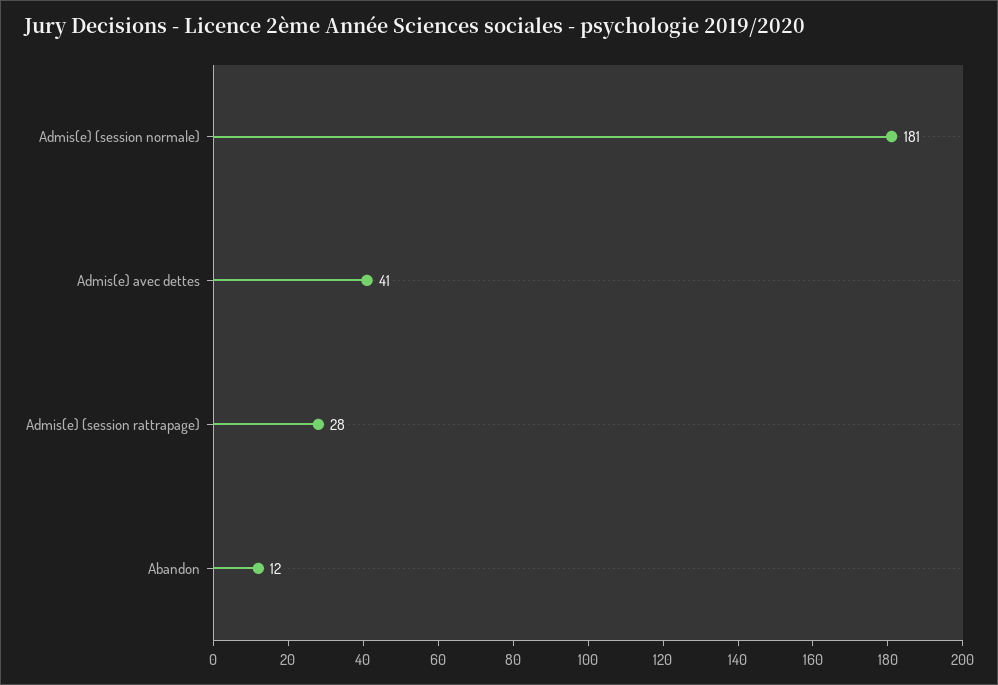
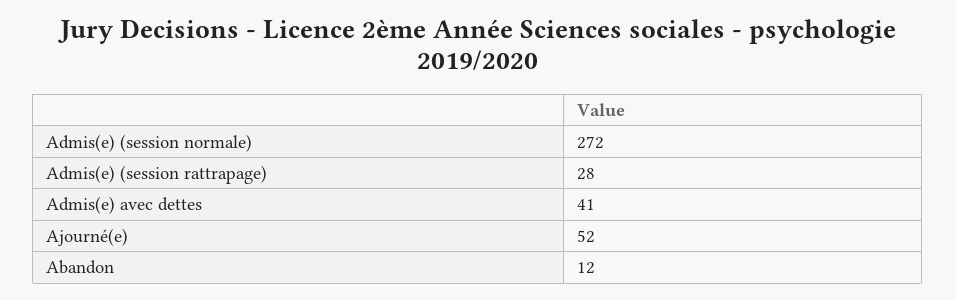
  {
-   "Admis(e) (session normale)": 181,
+   "Admis(e) (session normale)": 272,
    "Admis(e) avec dettes": 41,
    "Admis(e) (session rattrapage)": 28,
-   "Abandon": 12
+   "Abandon": 12,
+   "Ajourné(e)": 52
  }

